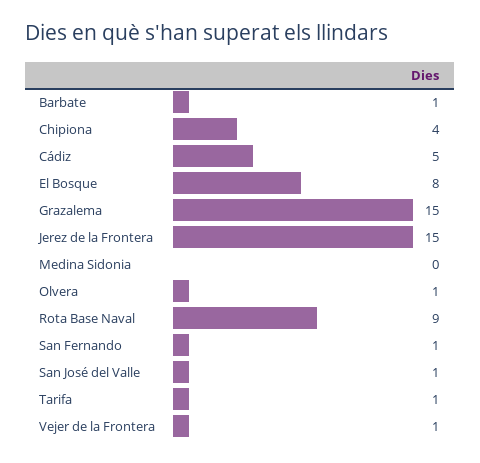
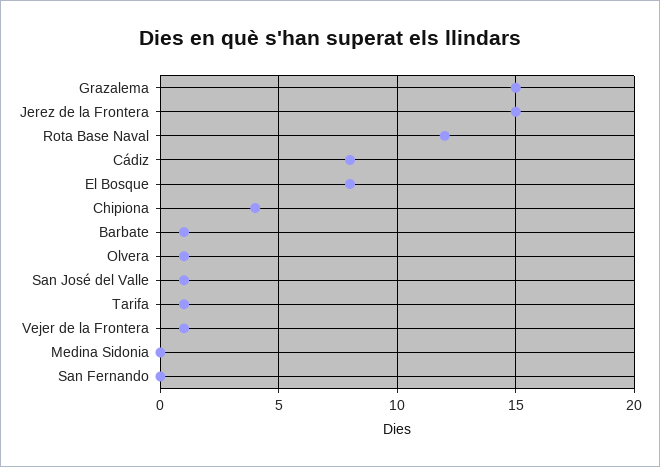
  {
    "Barbate": 1,
    "Chipiona": 4,
-   "Cádiz": 5,
+   "Cádiz": 8,
    "El Bosque": 8,
    "Grazalema": 15,
    "Jerez de la Frontera": 15,
    "Medina Sidonia": 0,
    "Olvera": 1,
-   "Rota Base Naval": 9,
+   "Rota Base Naval": 12,
-   "San Fernando": 1,
+   "San Fernando": 0,
    "San José del Valle": 1,
    "Tarifa": 1,
    "Vejer de la Frontera": 1
  }

